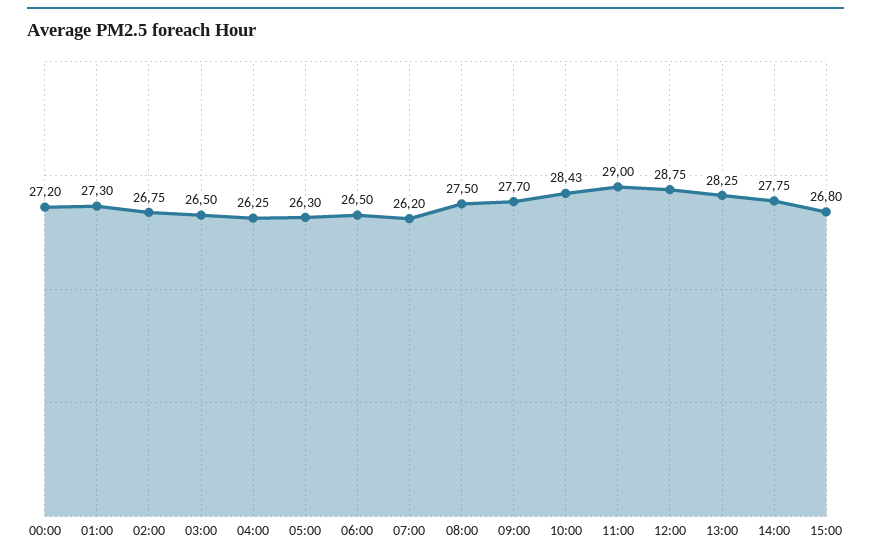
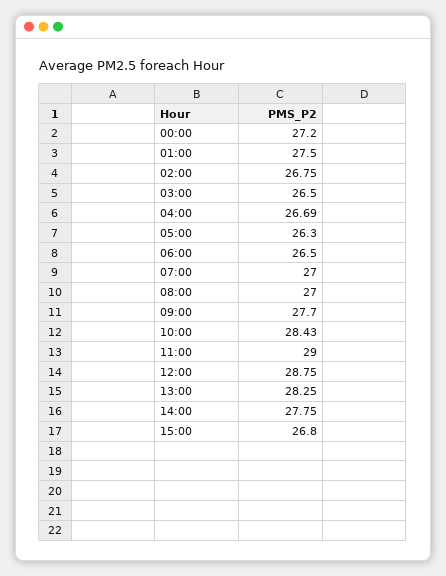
  {
    "00:00": 27.2,
-   "01:00": 27.3,
+   "01:00": 27.5,
    "02:00": 26.75,
    "03:00": 26.5,
-   "04:00": 26.25,
+   "04:00": 26.69,
    "05:00": 26.3,
    "06:00": 26.5,
-   "07:00": 26.2,
+   "07:00": 27,
-   "08:00": 27.5,
+   "08:00": 27,
    "09:00": 27.7,
    "10:00": 28.43,
    "11:00": 29,
    "12:00": 28.75,
    "13:00": 28.25,
    "14:00": 27.75,
    "15:00": 26.8
  }

